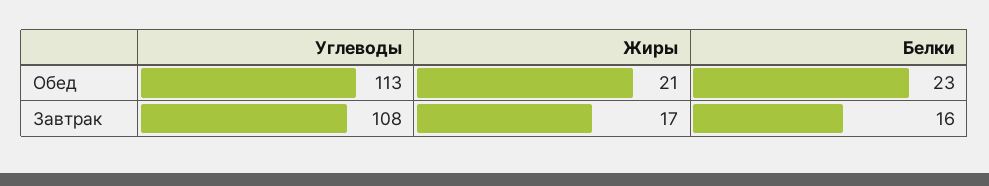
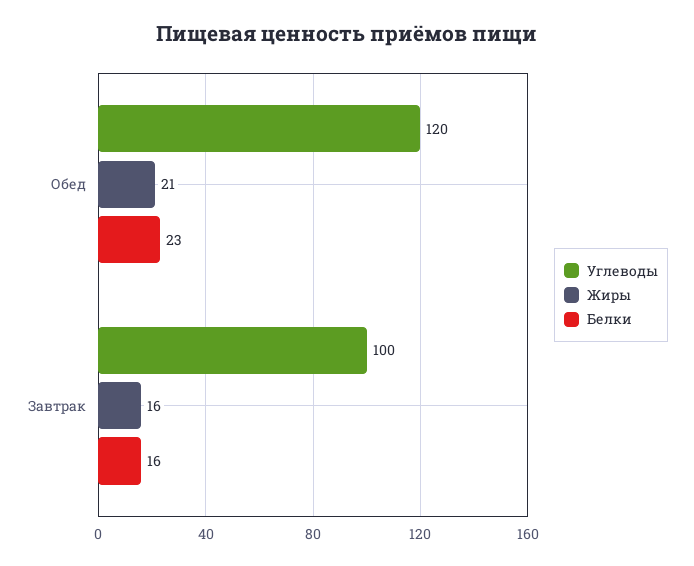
  {
    "Углеводы": {
-     "Обед": 113,
+     "Обед": 120,
-     "Завтрак": 108
+     "Завтрак": 100
    },
    "Жиры": {
      "Обед": 21,
-     "Завтрак": 17
+     "Завтрак": 16
    },
    "Белки": {
      "Обед": 23,
      "Завтрак": 16
    }
  }

